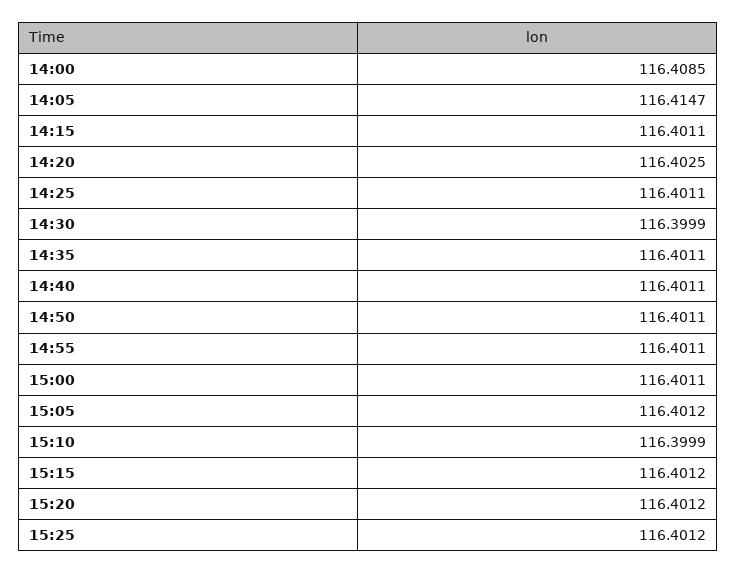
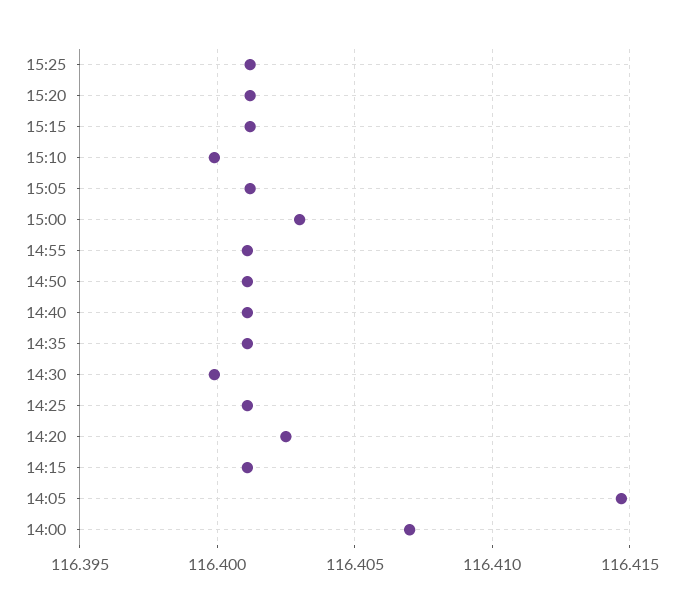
  {
-   "14:00": 116.4085,
+   "14:00": 116.407,
    "14:05": 116.4147,
    "14:15": 116.4011,
    "14:20": 116.4025,
    "14:25": 116.4011,
    "14:30": 116.3999,
    "14:35": 116.4011,
    "14:40": 116.4011,
    "14:50": 116.4011,
    "14:55": 116.4011,
-   "15:00": 116.4011,
+   "15:00": 116.403,
    "15:05": 116.4012,
    "15:10": 116.3999,
    "15:15": 116.4012,
    "15:20": 116.4012,
    "15:25": 116.4012
  }

